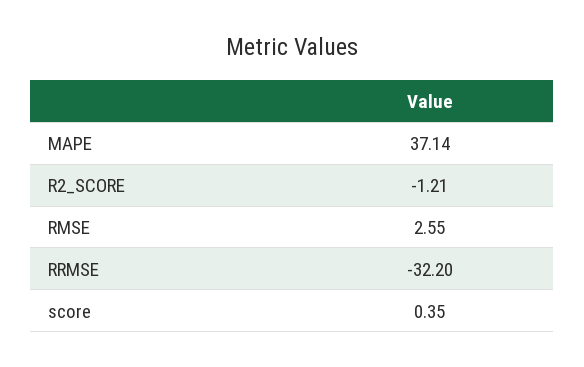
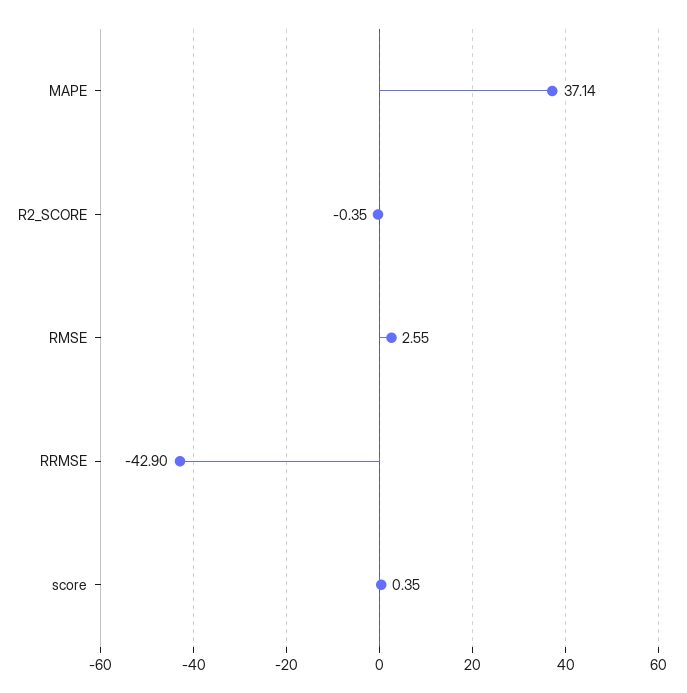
  {
    "MAPE": 37.14,
-   "R2_SCORE": -1.21,
+   "R2_SCORE": -0.35,
    "RMSE": 2.55,
-   "RRMSE": -32.2,
+   "RRMSE": -42.9,
    "score": 0.35
  }

